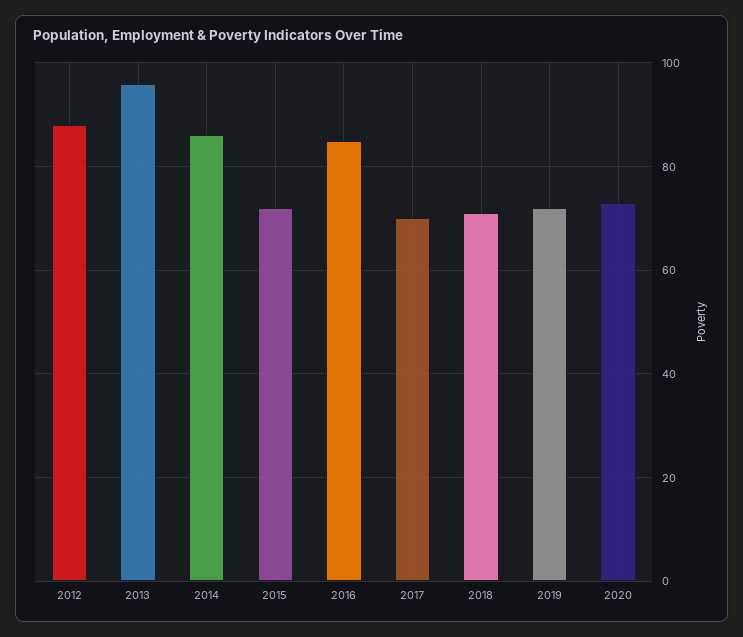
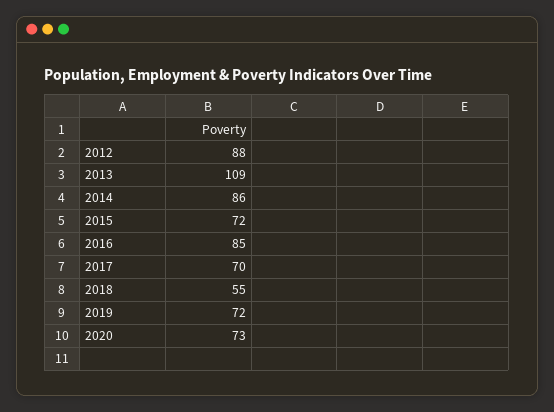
  {
    "2012": 88,
-   "2013": 95,
+   "2013": 109,
    "2014": 86,
    "2015": 72,
    "2016": 85,
    "2017": 70,
-   "2018": 70,
+   "2018": 55,
    "2019": 72,
    "2020": 73
  }

